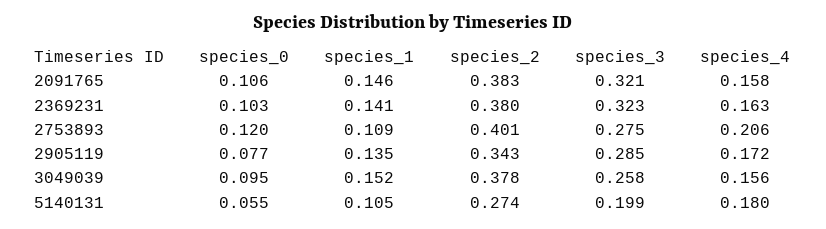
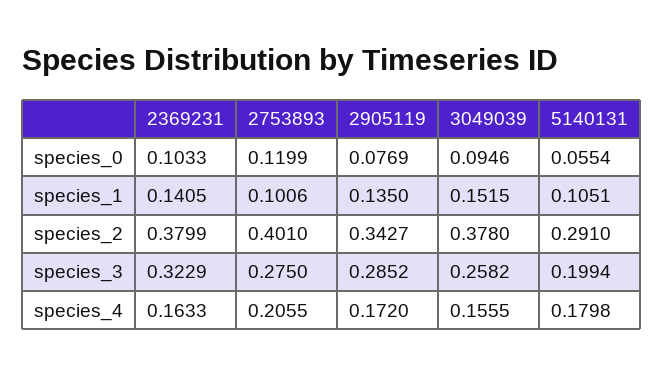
  {
    "species_0": {
-     "2091765": 0.106,
      "2369231": 0.1033,
      "2753893": 0.1199,
      "2905119": 0.0769,
      "3049039": 0.0946,
      "5140131": 0.0554
    },
    "species_1": {
-     "2091765": 0.146,
      "2369231": 0.1405,
-     "2753893": 0.109,
+     "2753893": 0.1006,
      "2905119": 0.135,
      "3049039": 0.1515,
      "5140131": 0.1051
    },
    "species_2": {
-     "2091765": 0.383,
      "2369231": 0.3799,
      "2753893": 0.401,
      "2905119": 0.3427,
      "3049039": 0.378,
-     "5140131": 0.274
+     "5140131": 0.291
    },
    "species_3": {
-     "2091765": 0.321,
      "2369231": 0.3229,
      "2753893": 0.275,
      "2905119": 0.2852,
      "3049039": 0.2582,
      "5140131": 0.1994
    },
    "species_4": {
-     "2091765": 0.158,
      "2369231": 0.1633,
      "2753893": 0.2055,
      "2905119": 0.172,
      "3049039": 0.1555,
      "5140131": 0.1798
    }
  }

